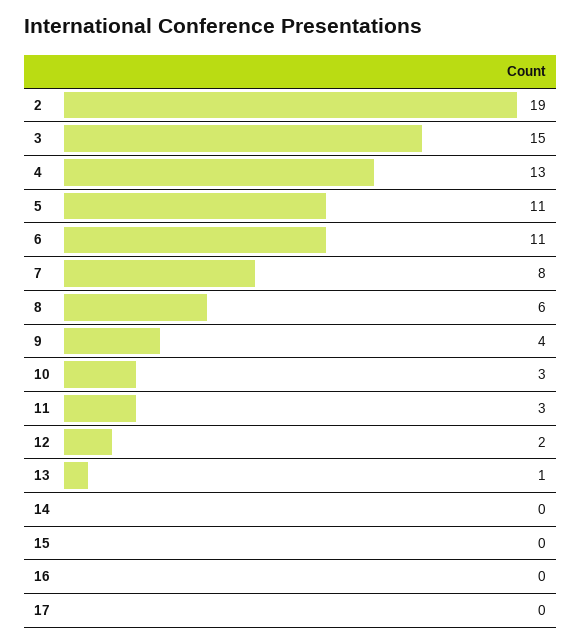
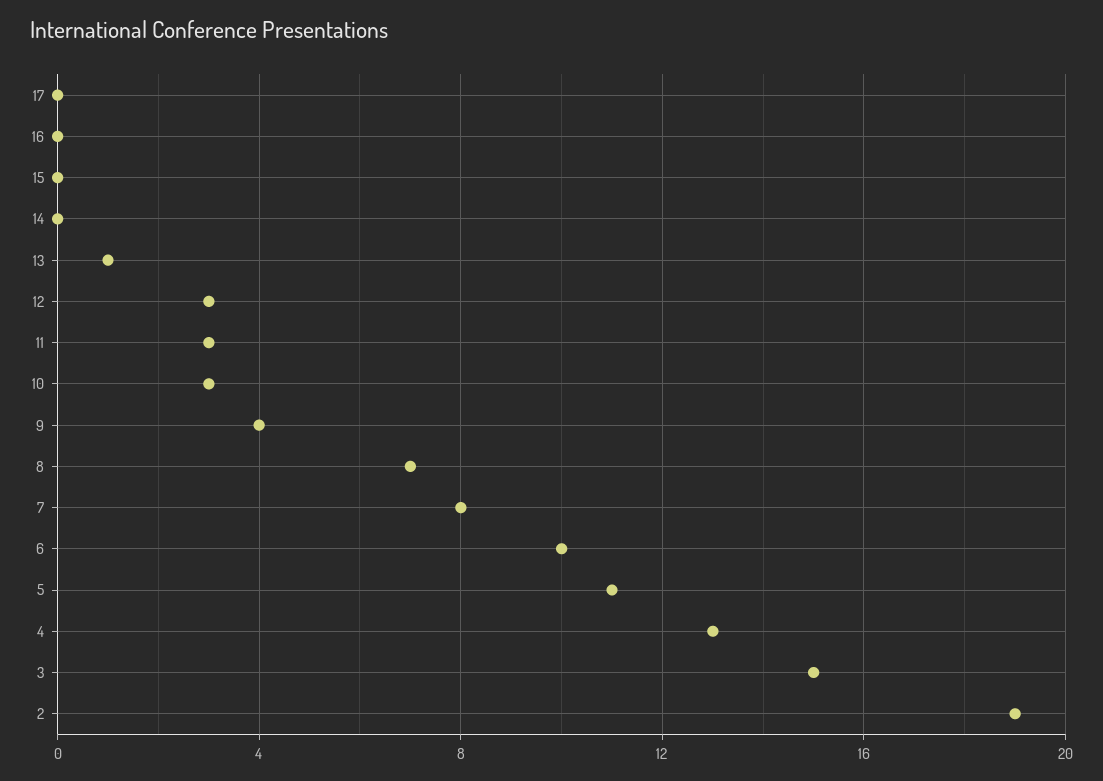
  {
    "2": 19,
    "3": 15,
    "4": 13,
    "5": 11,
-   "6": 11,
+   "6": 10,
    "7": 8,
-   "8": 6,
+   "8": 7,
    "9": 4,
    "10": 3,
    "11": 3,
-   "12": 2,
+   "12": 3,
    "13": 1,
    "14": 0,
    "15": 0,
    "16": 0,
    "17": 0
  }

